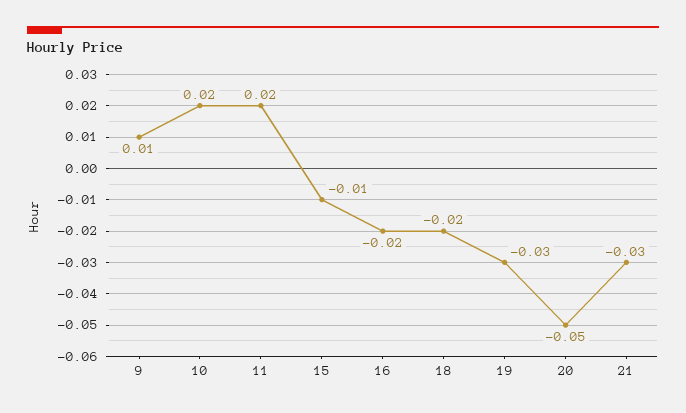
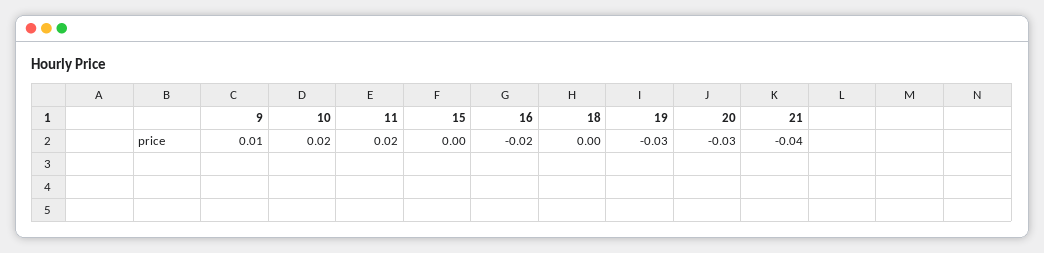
  {
    "9": 0.01,
    "10": 0.02,
    "11": 0.02,
-   "15": -0.01,
+   "15": 0,
    "16": -0.02,
-   "18": -0.02,
+   "18": 0,
    "19": -0.03,
-   "20": -0.05,
+   "20": -0.03,
-   "21": -0.03
+   "21": -0.04
  }

